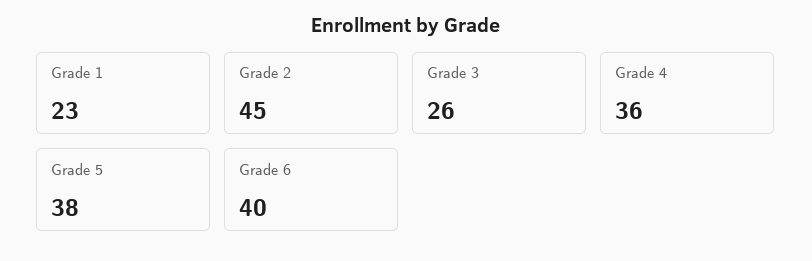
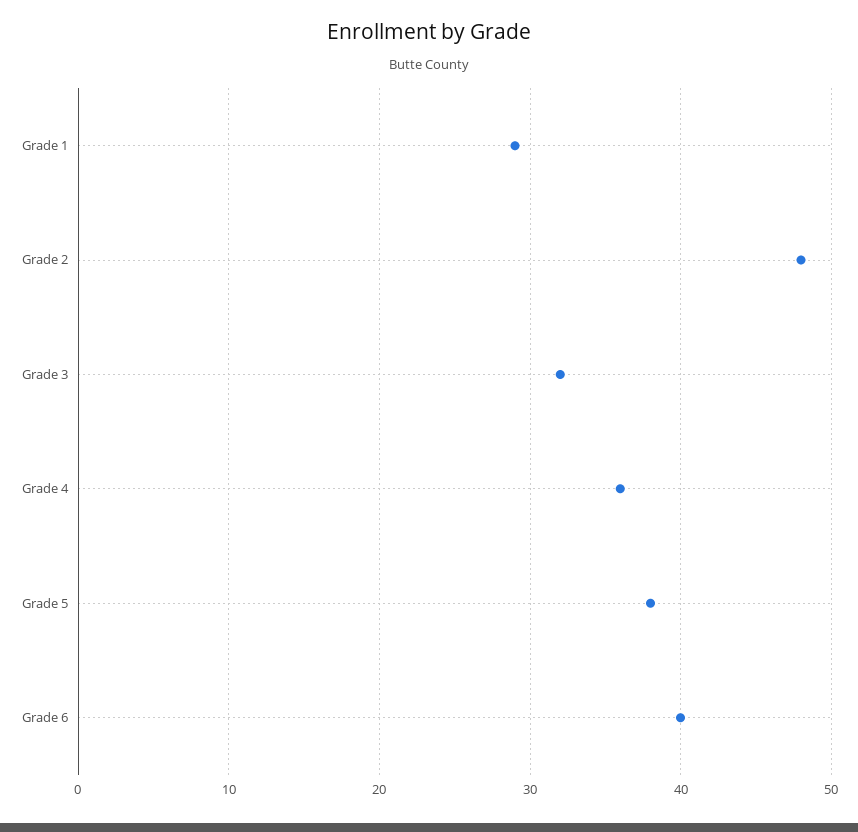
  {
-   "Grade 1": 23,
+   "Grade 1": 29,
-   "Grade 2": 45,
+   "Grade 2": 48,
-   "Grade 3": 26,
+   "Grade 3": 32,
    "Grade 4": 36,
    "Grade 5": 38,
    "Grade 6": 40
  }

